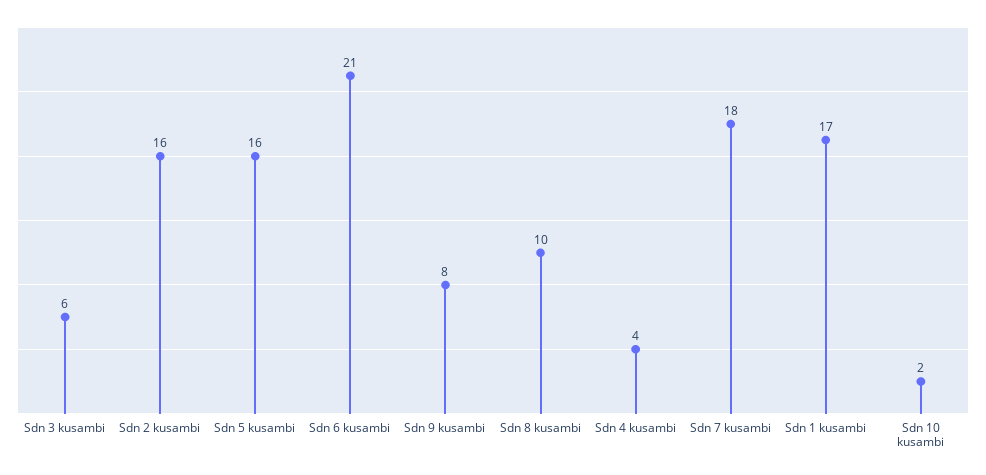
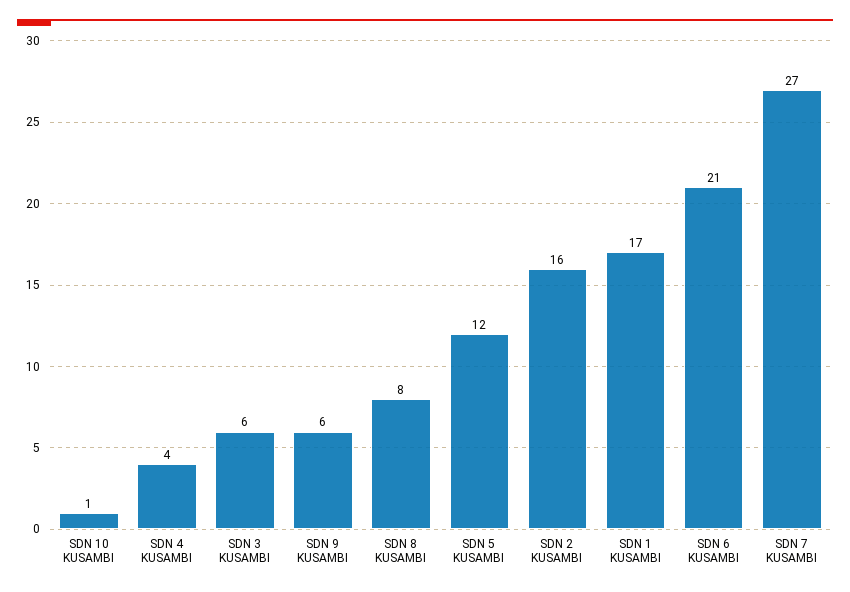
  {
    "Sdn 3 kusambi": 6,
    "Sdn 2 kusambi": 16,
-   "Sdn 5 kusambi": 16,
+   "Sdn 5 kusambi": 12,
    "Sdn 6 kusambi": 21,
-   "Sdn 9 kusambi": 8,
+   "Sdn 9 kusambi": 6,
-   "Sdn 8 kusambi": 10,
+   "Sdn 8 kusambi": 8,
    "Sdn 4 kusambi": 4,
-   "Sdn 7 kusambi": 18,
+   "Sdn 7 kusambi": 27,
    "Sdn 1 kusambi": 17,
-   "Sdn 10 kusambi": 2
+   "Sdn 10 kusambi": 1
  }

